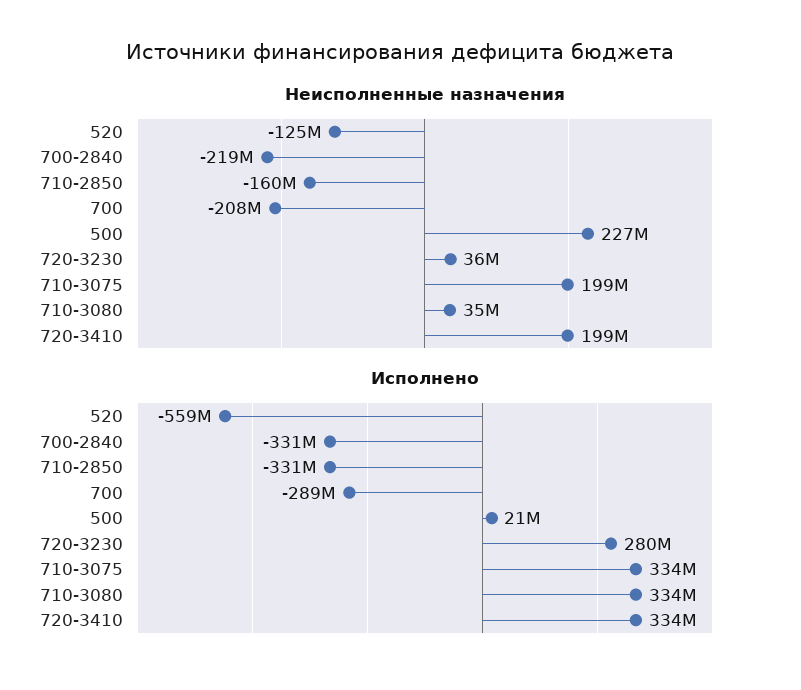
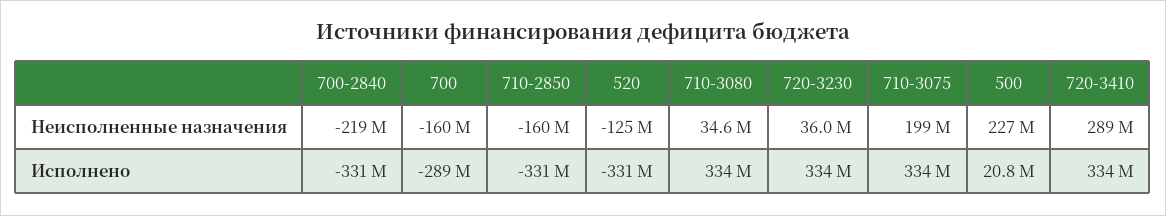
  {
    "Неисполненные назначения": {
      "520": -125000000,
      "700-2840": -219000000,
      "710-2850": -160000000,
-     "700": -208000000,
+     "700": -160000000,
      "500": 227000000,
      "720-3230": 36000000,
      "710-3075": 199000000,
      "710-3080": 34600000,
-     "720-3410": 199000000
+     "720-3410": 289000000
    },
    "Исполнено": {
-     "520": -559000000,
+     "520": -331000000,
      "700-2840": -331000000,
      "710-2850": -331000000,
      "700": -289000000,
      "500": 20800000,
-     "720-3230": 280000000,
+     "720-3230": 334000000,
      "710-3075": 334000000,
      "710-3080": 334000000,
      "720-3410": 334000000
    }
  }

